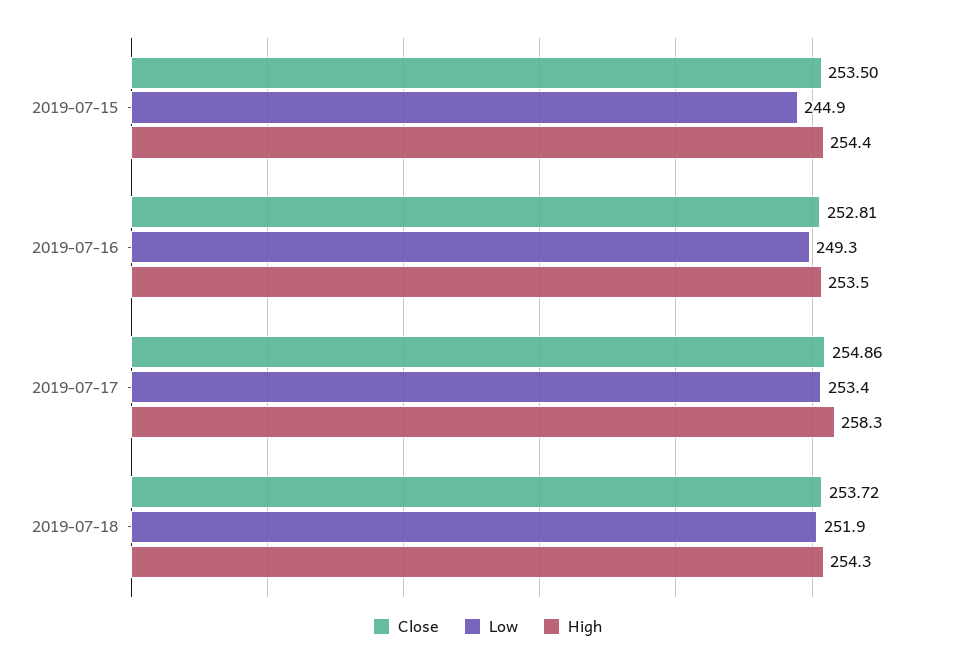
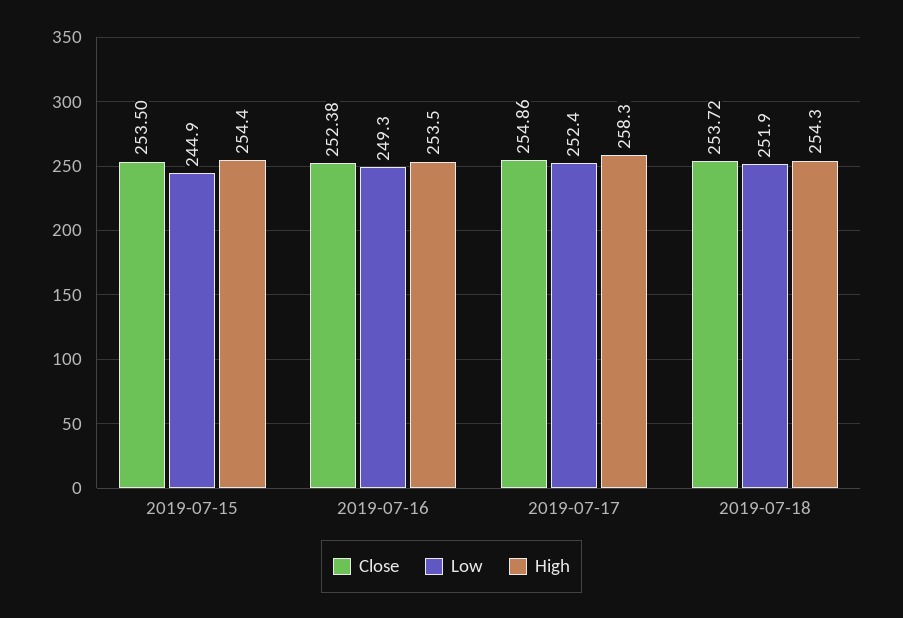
  {
    "Close": {
      "2019-07-15": 253.5,
-     "2019-07-16": 252.81,
+     "2019-07-16": 252.38,
      "2019-07-17": 254.86,
      "2019-07-18": 253.72
    },
    "Low": {
      "2019-07-15": 244.9,
      "2019-07-16": 249.3,
-     "2019-07-17": 253.4,
+     "2019-07-17": 252.4,
      "2019-07-18": 251.9
    },
    "High": {
      "2019-07-15": 254.4,
      "2019-07-16": 253.5,
      "2019-07-17": 258.3,
      "2019-07-18": 254.3
    }
  }

